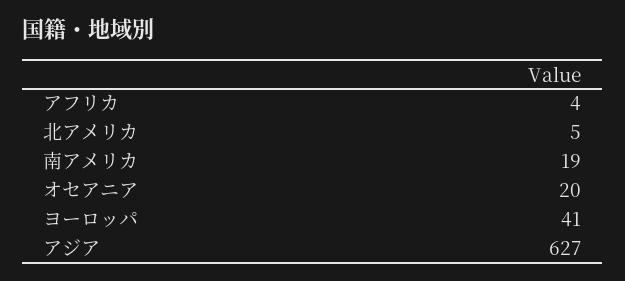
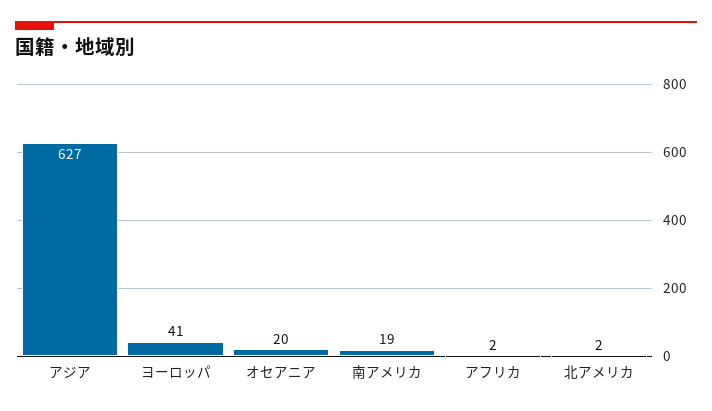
  {
-   "アフリカ": 4,
+   "アフリカ": 2,
-   "北アメリカ": 5,
+   "北アメリカ": 2,
    "南アメリカ": 19,
    "オセアニア": 20,
    "ヨーロッパ": 41,
    "アジア": 627
  }

